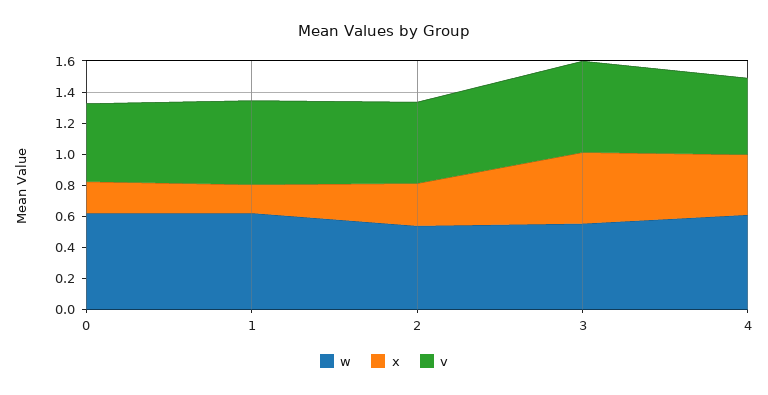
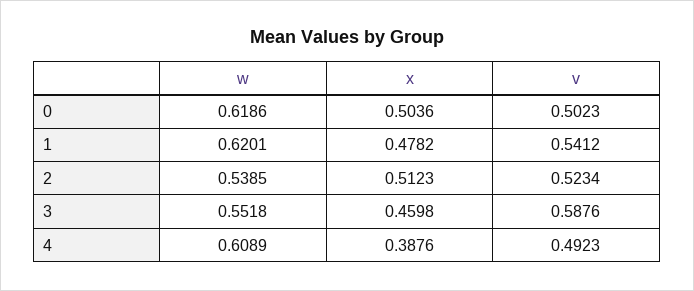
  {
    "w": {
      "0": 0.6186,
      "1": 0.6201,
      "2": 0.5385,
      "3": 0.5518,
      "4": 0.6089
    },
    "x": {
-     "0": 0.2,
+     "0": 0.5036,
-     "1": 0.2,
+     "1": 0.4782,
-     "2": 0.3,
+     "2": 0.5123,
      "3": 0.4598,
      "4": 0.3876
    },
    "v": {
      "0": 0.5023,
      "1": 0.5412,
      "2": 0.5234,
      "3": 0.5876,
      "4": 0.4923
    }
  }

